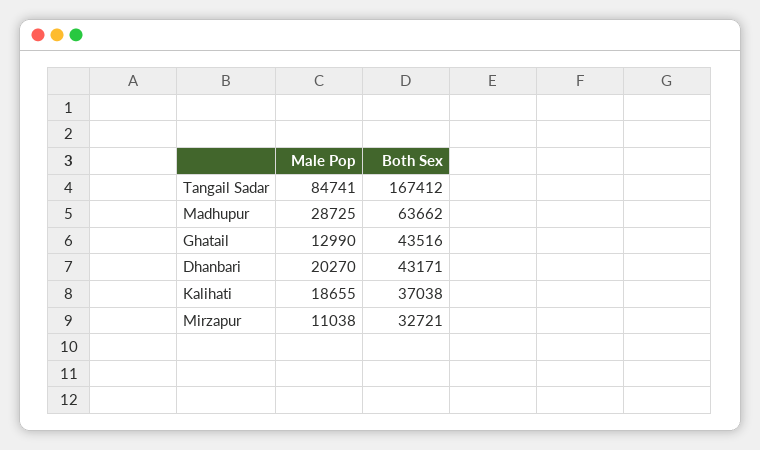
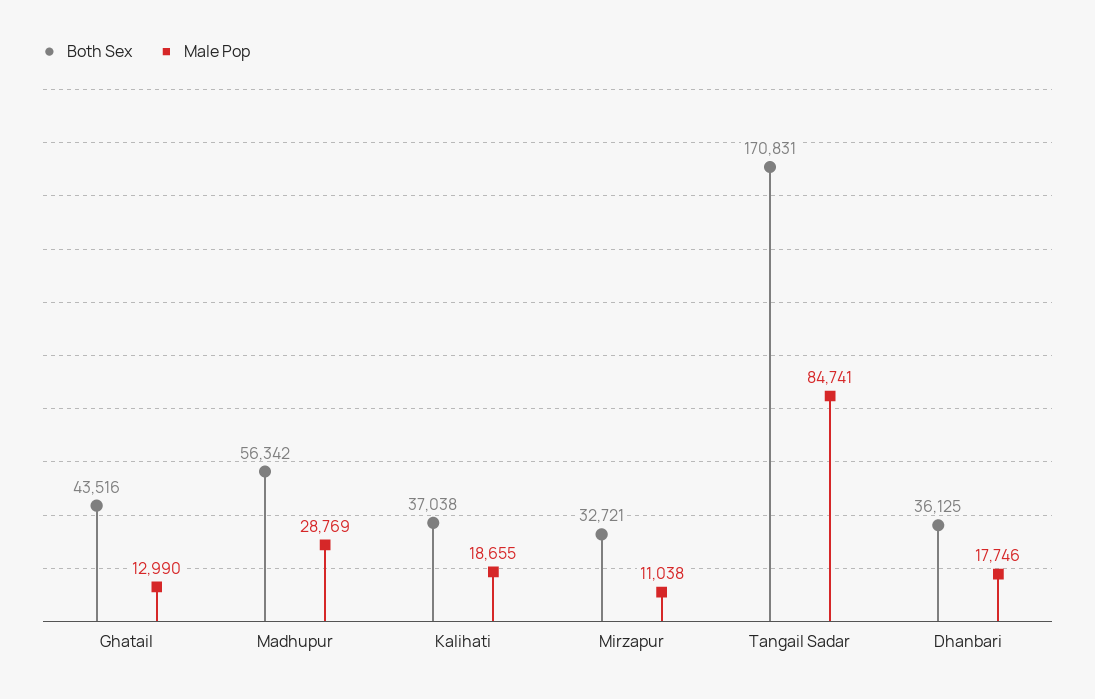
  {
    "Male Pop": {
      "Tangail Sadar": 84741,
-     "Madhupur": 28725,
+     "Madhupur": 28769,
      "Ghatail": 12990,
-     "Dhanbari": 20270,
+     "Dhanbari": 17746,
      "Kalihati": 18655,
      "Mirzapur": 11038
    },
    "Both Sex": {
-     "Tangail Sadar": 167412,
+     "Tangail Sadar": 170831,
-     "Madhupur": 63662,
+     "Madhupur": 56342,
      "Ghatail": 43516,
-     "Dhanbari": 43171,
+     "Dhanbari": 36125,
      "Kalihati": 37038,
      "Mirzapur": 32721
    }
  }

